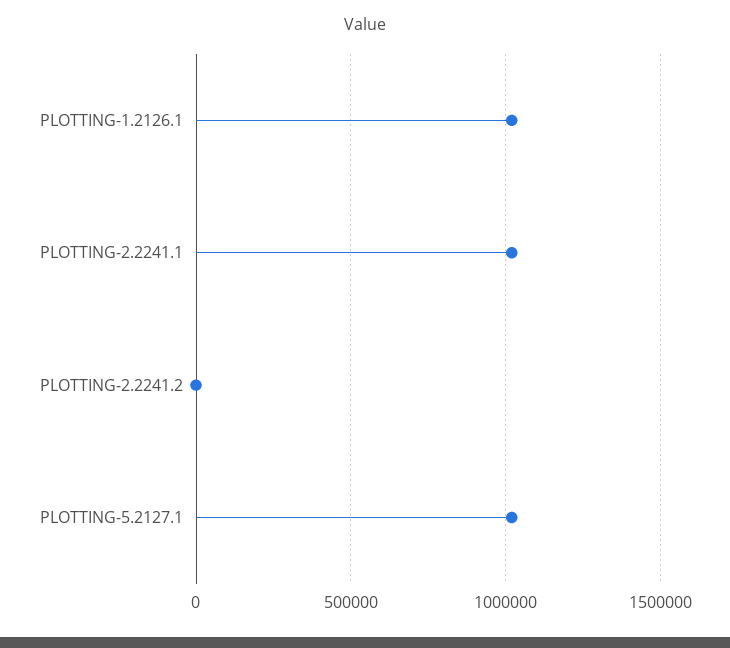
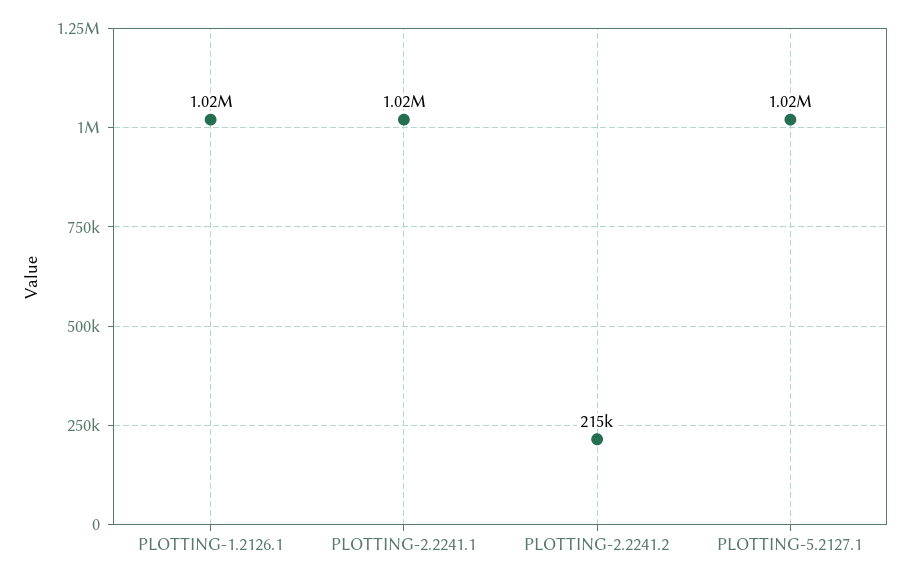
  {
    "PLOTTING-1.2126.1": 1020000,
    "PLOTTING-2.2241.1": 1020000,
-   "PLOTTING-2.2241.2": 0,
+   "PLOTTING-2.2241.2": 215000,
    "PLOTTING-5.2127.1": 1020000
  }

